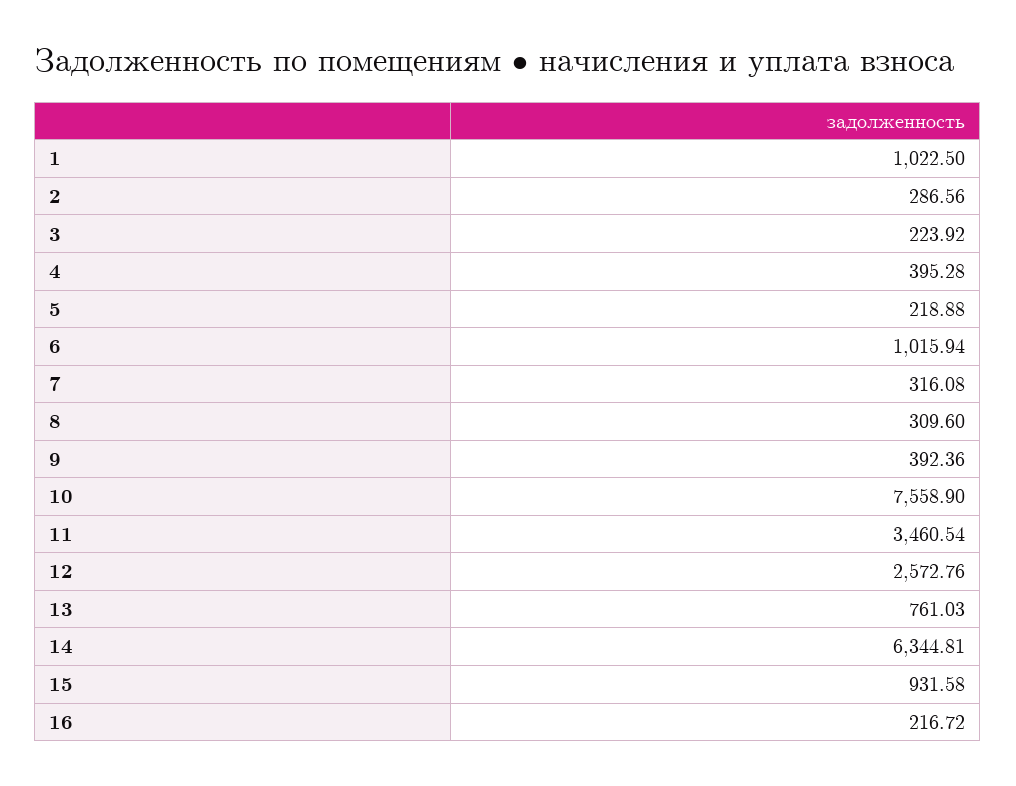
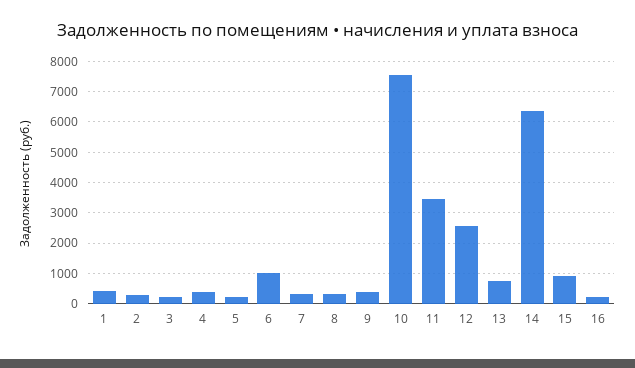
  {
-   "1": 1022.5,
+   "1": 400,
    "2": 286.56,
    "3": 223.92,
    "4": 395.28,
    "5": 218.88,
    "6": 1015.94,
    "7": 316.08,
    "8": 309.6,
    "9": 392.36,
    "10": 7558.9,
    "11": 3460.54,
    "12": 2572.76,
    "13": 761.03,
    "14": 6344.81,
    "15": 931.58,
    "16": 216.72
  }

